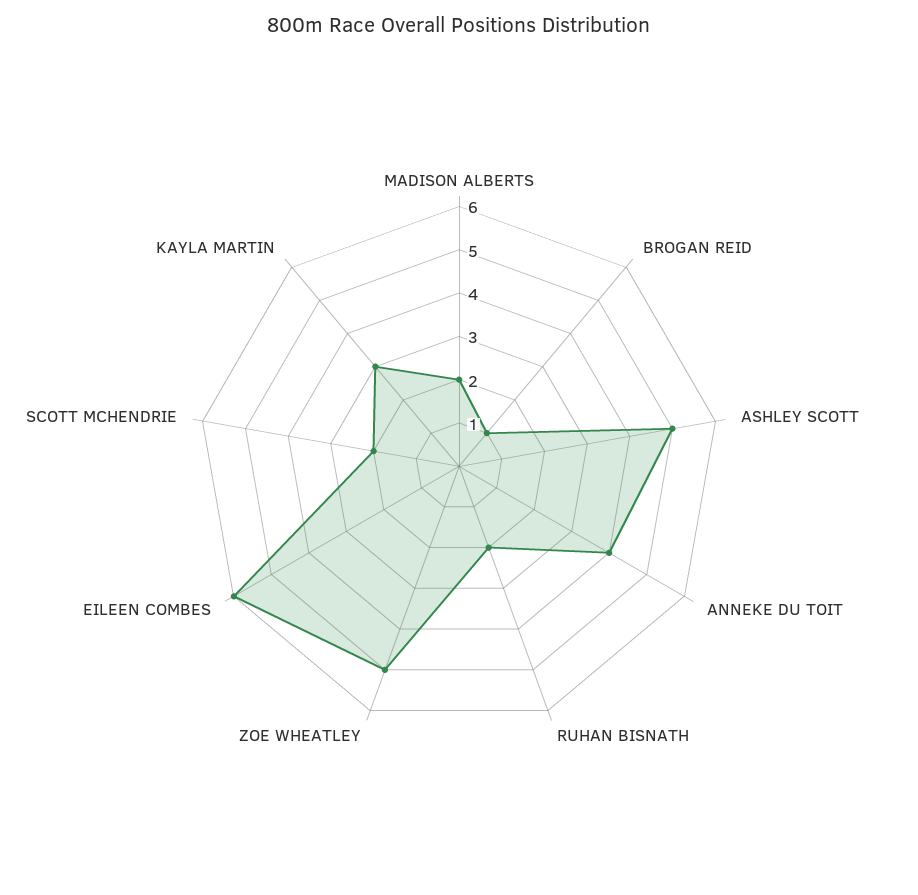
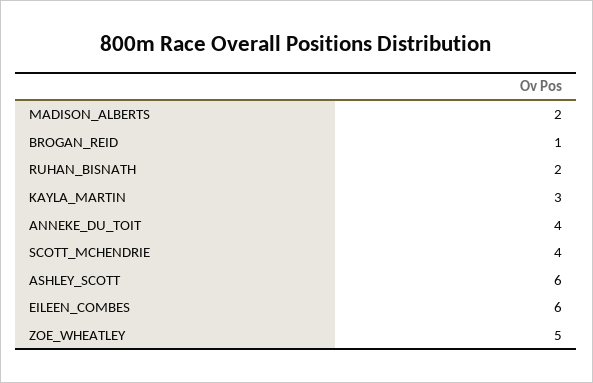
  {
    "MADISON ALBERTS": 2,
    "BROGAN REID": 1,
-   "ASHLEY SCOTT": 5,
+   "ASHLEY SCOTT": 6,
    "ANNEKE DU TOIT": 4,
    "RUHAN BISNATH": 2,
    "ZOE WHEATLEY": 5,
    "EILEEN COMBES": 6,
-   "SCOTT MCHENDRIE": 2,
+   "SCOTT MCHENDRIE": 4,
    "KAYLA MARTIN": 3
  }

